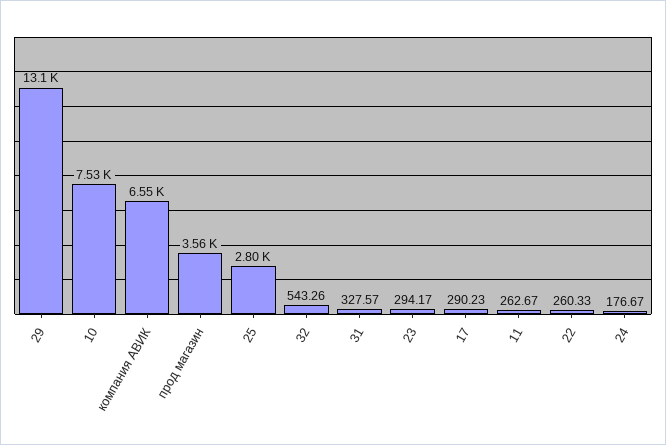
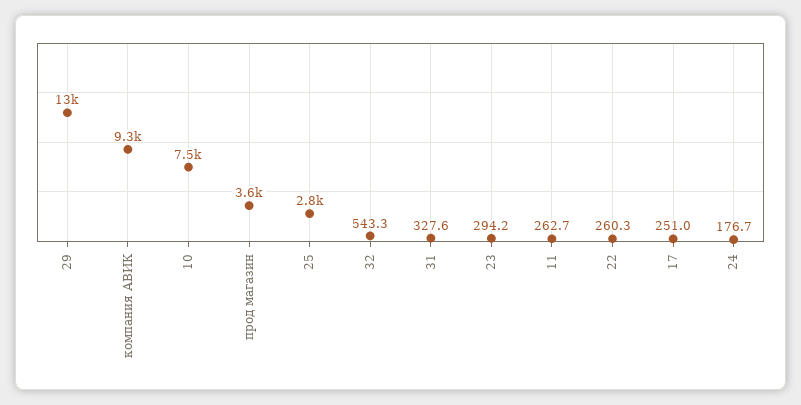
  {
    "29": 13100,
    "10": 7530,
-   "компания АВИК": 6550,
+   "компания АВИК": 9300,
    "прод магазин": 3560,
    "25": 2800,
    "32": 543.26,
    "31": 327.57,
    "23": 294.17,
-   "17": 290.23,
+   "17": 251,
    "11": 262.67,
    "22": 260.33,
    "24": 176.67
  }

